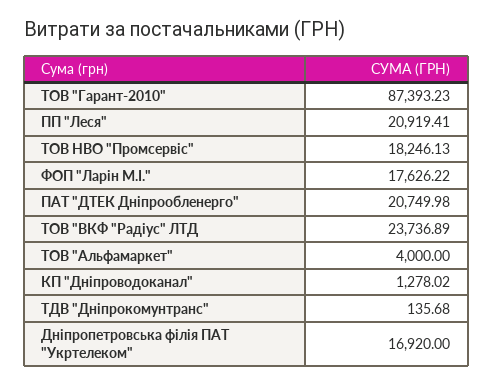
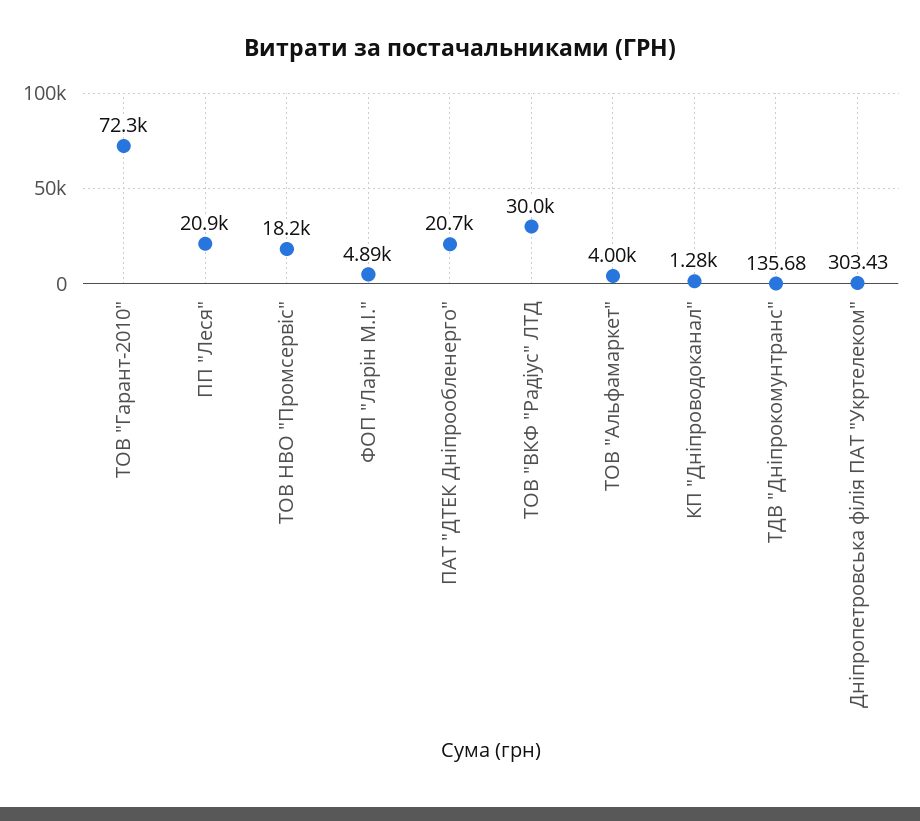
  {
-   "ТОВ \"Гарант-2010\"": 87393.23,
+   "ТОВ \"Гарант-2010\"": 72300,
    "ПП \"Леся\"": 20919.41,
    "ТОВ НВО \"Промсервіс\"": 18246.13,
-   "ФОП \"Ларін М.І.\"": 17626.22,
+   "ФОП \"Ларін М.І.\"": 4890,
    "ПАТ \"ДТЕК Дніпрообленерго\"": 20749.98,
-   "ТОВ \"ВКФ \"Радіус\" ЛТД": 23736.89,
+   "ТОВ \"ВКФ \"Радіус\" ЛТД": 30000,
    "ТОВ \"Альфамаркет\"": 4000,
    "КП \"Дніпроводоканал\"": 1278.02,
    "ТДВ \"Дніпрокомунтранс\"": 135.68,
-   "Дніпропетровська філія ПАТ \"Укртелеком\"": 16920
+   "Дніпропетровська філія ПАТ \"Укртелеком\"": 303.43
  }

